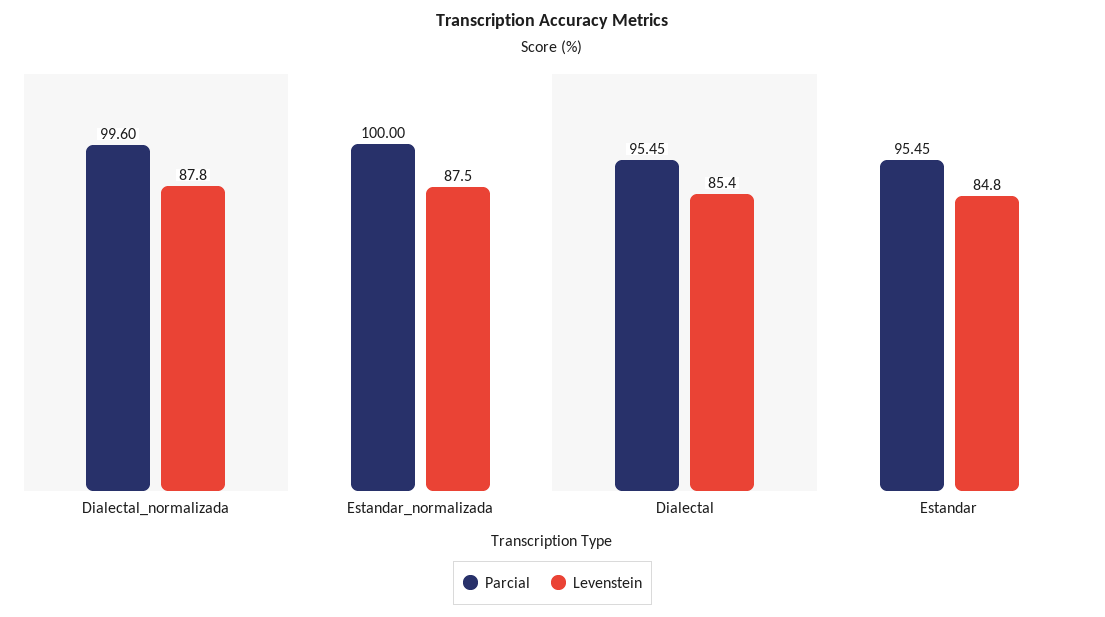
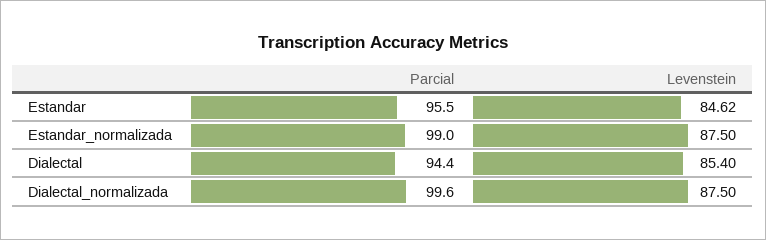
  {
    "Parcial": {
      "Dialectal_normalizada": 99.6,
-     "Estandar_normalizada": 100,
+     "Estandar_normalizada": 99,
-     "Dialectal": 95.45,
+     "Dialectal": 94.4,
      "Estandar": 95.45
    },
    "Levenstein": {
-     "Dialectal_normalizada": 87.8,
+     "Dialectal_normalizada": 87.5,
      "Estandar_normalizada": 87.5,
      "Dialectal": 85.4,
-     "Estandar": 84.8
+     "Estandar": 84.62
    }
  }

